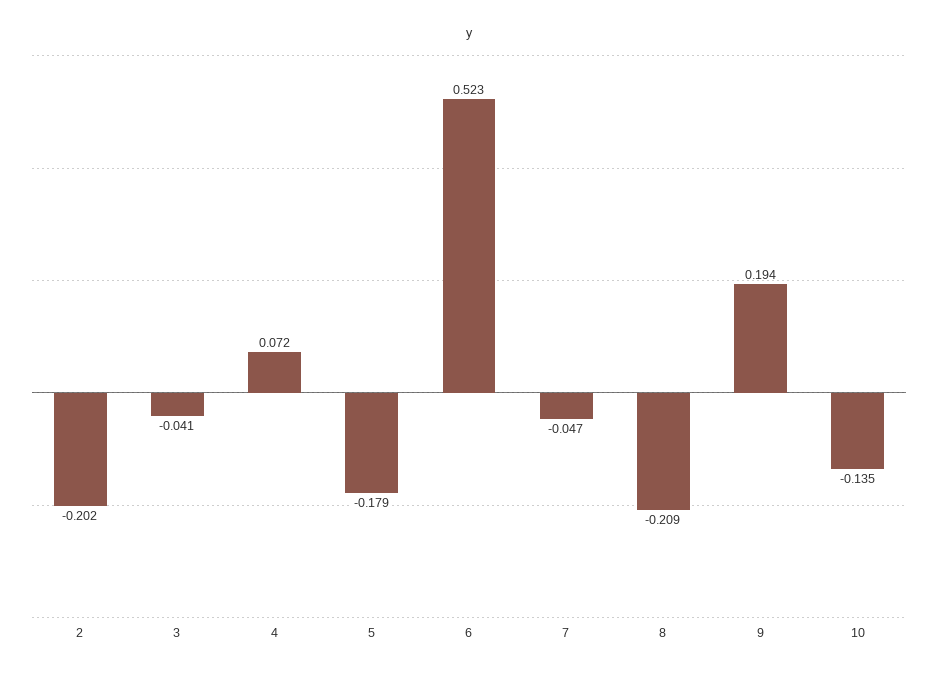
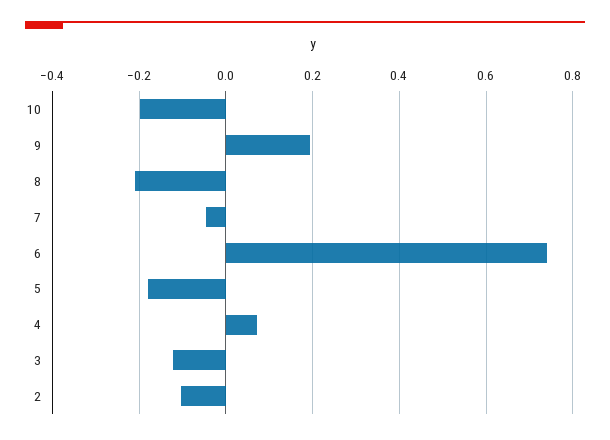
  {
-   "2": -0.202,
+   "2": -0.1,
-   "3": -0.041,
+   "3": -0.12,
    "4": 0.072,
    "5": -0.179,
-   "6": 0.523,
+   "6": 0.74,
    "7": -0.047,
    "8": -0.209,
    "9": 0.194,
-   "10": -0.135
+   "10": -0.2
  }

